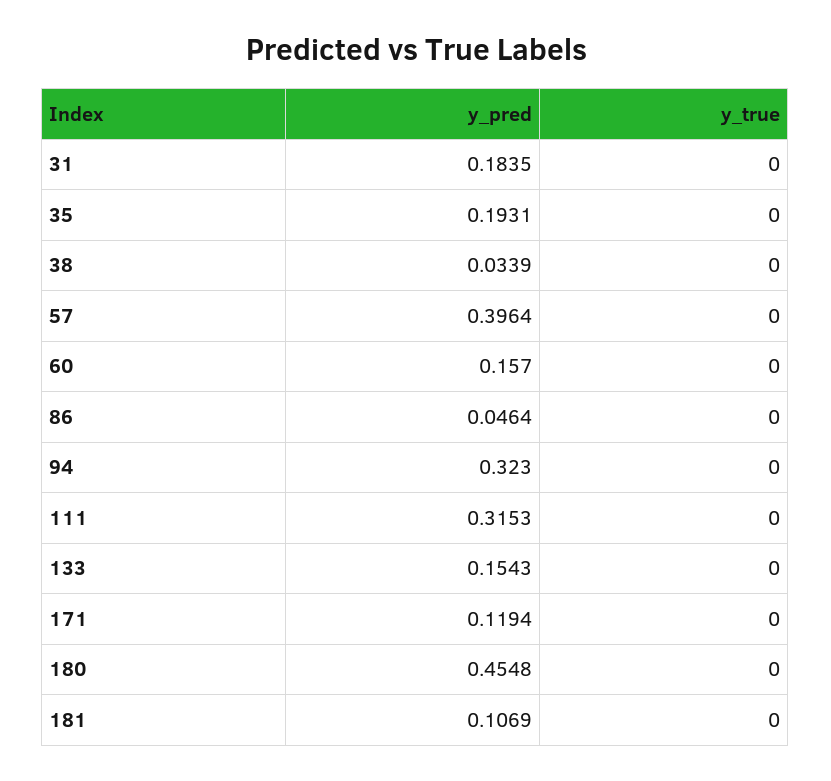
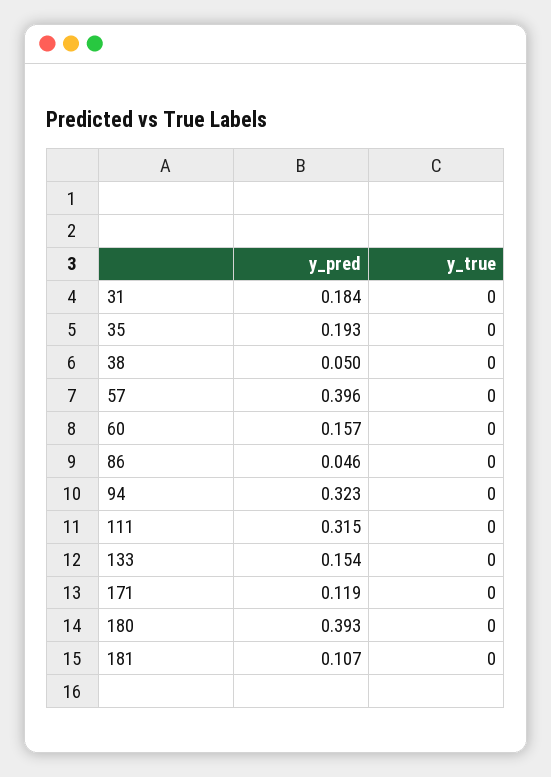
  {
    "y_pred": {
      "31": 0.1835,
      "35": 0.1931,
-     "38": 0.0339,
+     "38": 0.05,
      "57": 0.3964,
      "60": 0.157,
      "86": 0.0464,
      "94": 0.323,
      "111": 0.3153,
      "133": 0.1543,
      "171": 0.1194,
-     "180": 0.4548,
+     "180": 0.393,
      "181": 0.1069
    },
    "y_true": {
      "31": 0,
      "35": 0,
      "38": 0,
      "57": 0,
      "60": 0,
      "86": 0,
      "94": 0,
      "111": 0,
      "133": 0,
      "171": 0,
      "180": 0,
      "181": 0
    }
  }

